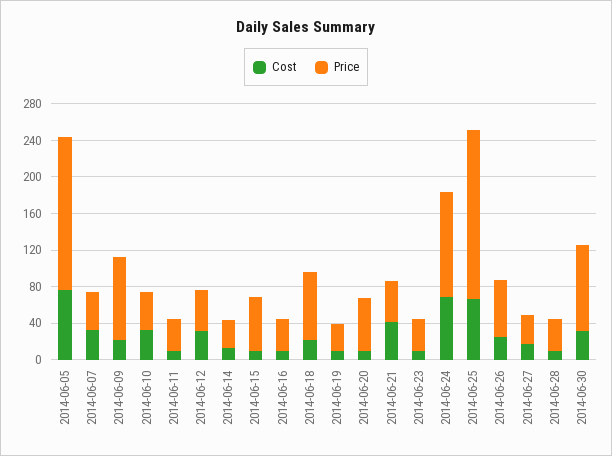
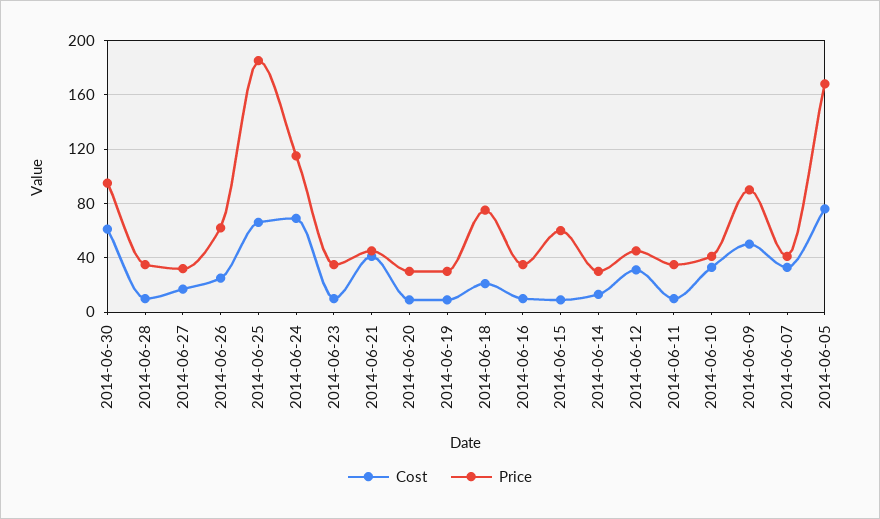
  {
    "Cost": {
      "2014-06-05": 75,
      "2014-06-07": 35,
-     "2014-06-09": 20,
+     "2014-06-09": 50,
      "2014-06-10": 35,
      "2014-06-11": 10,
      "2014-06-12": 30,
      "2014-06-14": 15,
      "2014-06-15": 10,
      "2014-06-16": 10,
      "2014-06-18": 20,
      "2014-06-19": 10,
      "2014-06-20": 10,
      "2014-06-21": 40,
      "2014-06-23": 10,
      "2014-06-24": 70,
      "2014-06-25": 65,
      "2014-06-26": 25,
      "2014-06-27": 15,
      "2014-06-28": 10,
-     "2014-06-30": 30
+     "2014-06-30": 60
    },
    "Price": {
      "2014-06-05": 170,
      "2014-06-07": 40,
      "2014-06-09": 90,
      "2014-06-10": 40,
      "2014-06-11": 35,
      "2014-06-12": 45,
      "2014-06-14": 30,
      "2014-06-15": 60,
      "2014-06-16": 35,
      "2014-06-18": 75,
      "2014-06-19": 30,
-     "2014-06-20": 60,
+     "2014-06-20": 30,
      "2014-06-21": 45,
      "2014-06-23": 35,
      "2014-06-24": 115,
      "2014-06-25": 185,
      "2014-06-26": 60,
      "2014-06-27": 30,
      "2014-06-28": 35,
      "2014-06-30": 95
    }
  }

